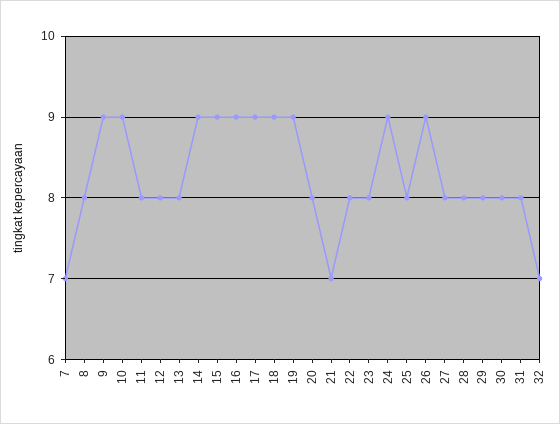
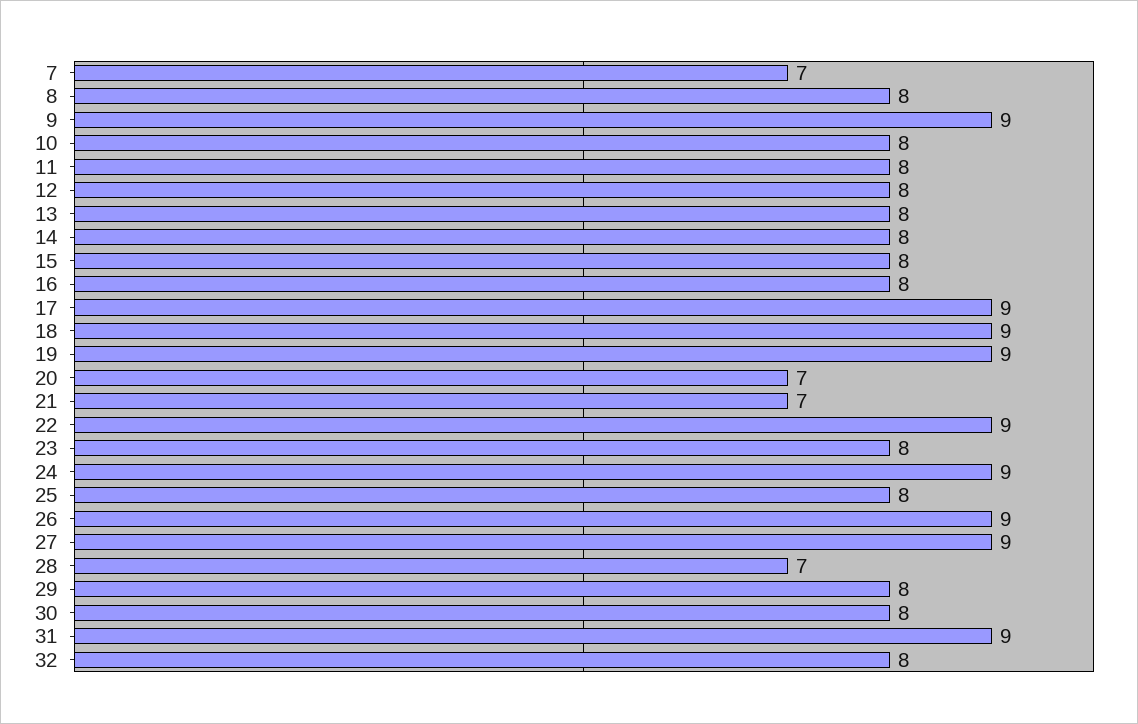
  {
    "7": 7,
    "8": 8,
    "9": 9,
-   "10": 9,
+   "10": 8,
    "11": 8,
    "12": 8,
    "13": 8,
-   "14": 9,
+   "14": 8,
-   "15": 9,
+   "15": 8,
-   "16": 9,
+   "16": 8,
    "17": 9,
    "18": 9,
    "19": 9,
-   "20": 8,
+   "20": 7,
    "21": 7,
-   "22": 8,
+   "22": 9,
    "23": 8,
    "24": 9,
    "25": 8,
    "26": 9,
-   "27": 8,
+   "27": 9,
-   "28": 8,
+   "28": 7,
    "29": 8,
    "30": 8,
-   "31": 8,
+   "31": 9,
-   "32": 7
+   "32": 8
  }

